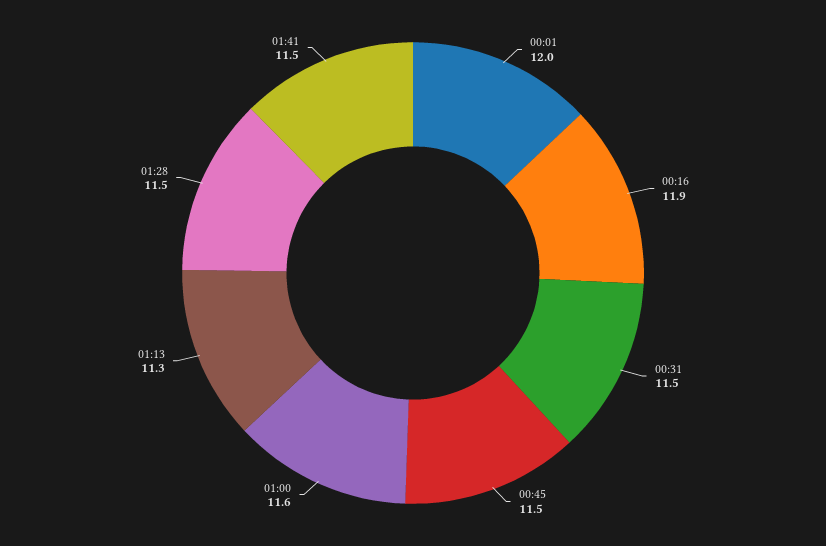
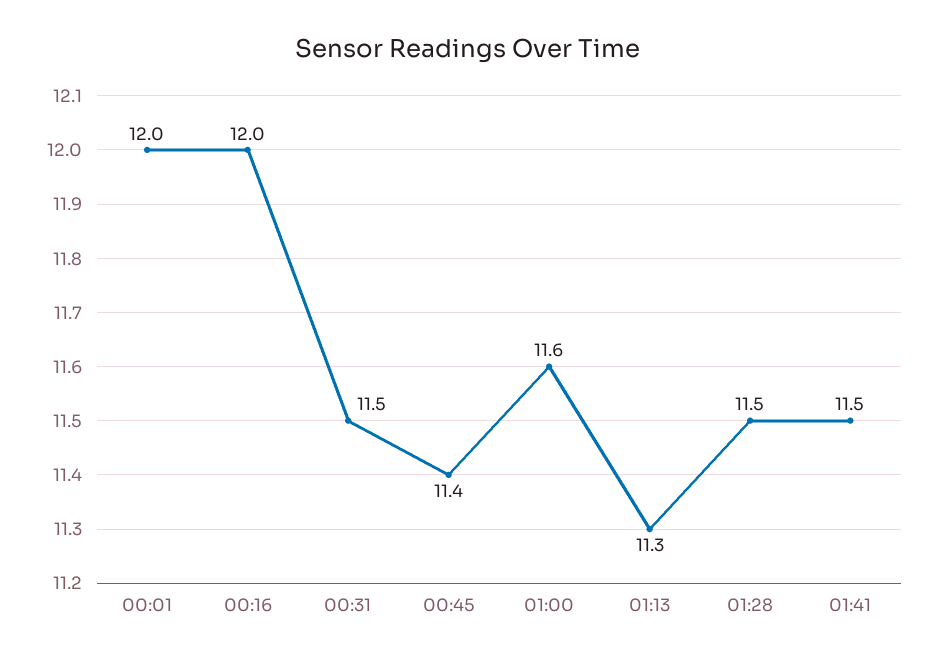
  {
    "00:01": 12,
-   "00:16": 11.9,
+   "00:16": 12,
    "00:31": 11.5,
-   "00:45": 11.5,
+   "00:45": 11.4,
    "01:00": 11.6,
    "01:13": 11.3,
    "01:28": 11.5,
    "01:41": 11.5
  }

